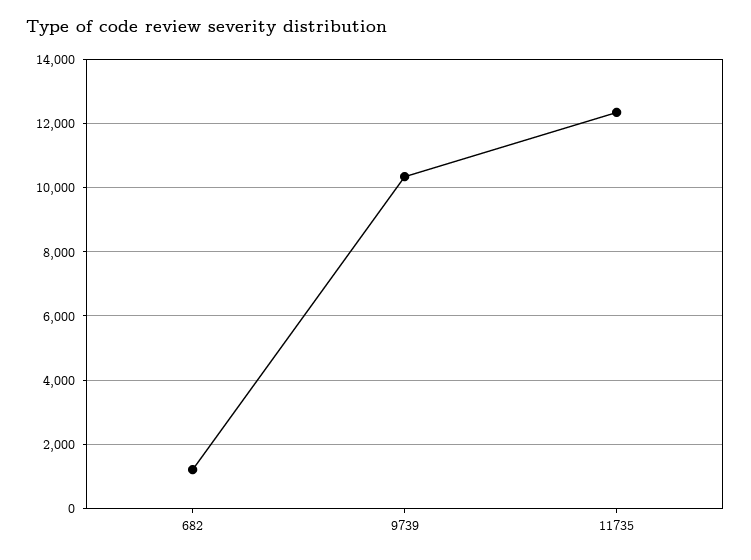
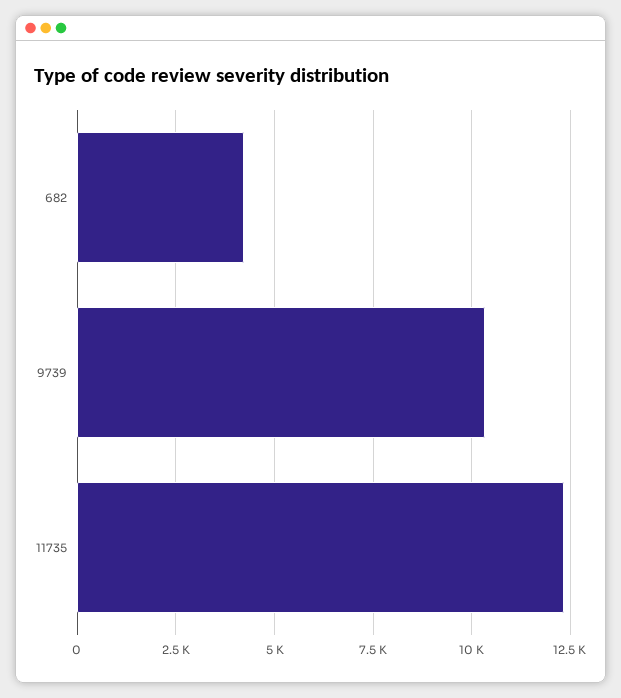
  {
-   "682": 1200,
+   "682": 4250,
    "9739": 10400,
    "11735": 12400
  }

